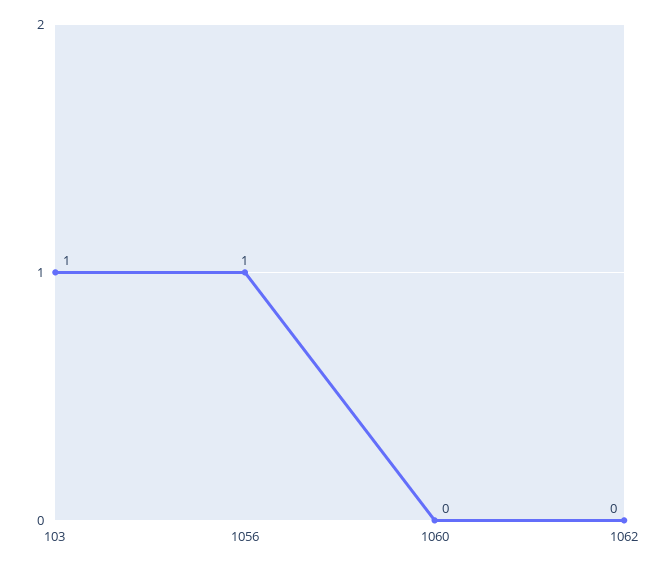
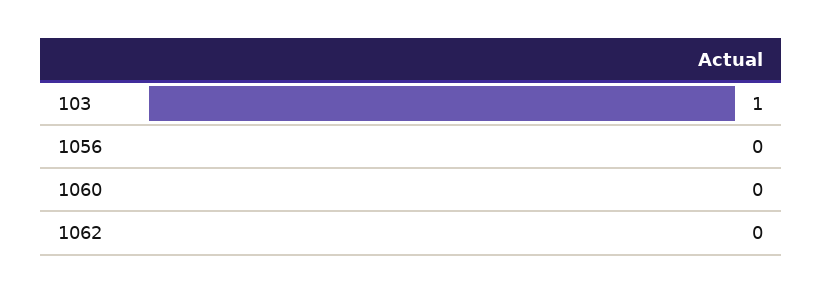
  {
    "103": 1,
-   "1056": 1,
+   "1056": 0,
    "1060": 0,
    "1062": 0
  }

